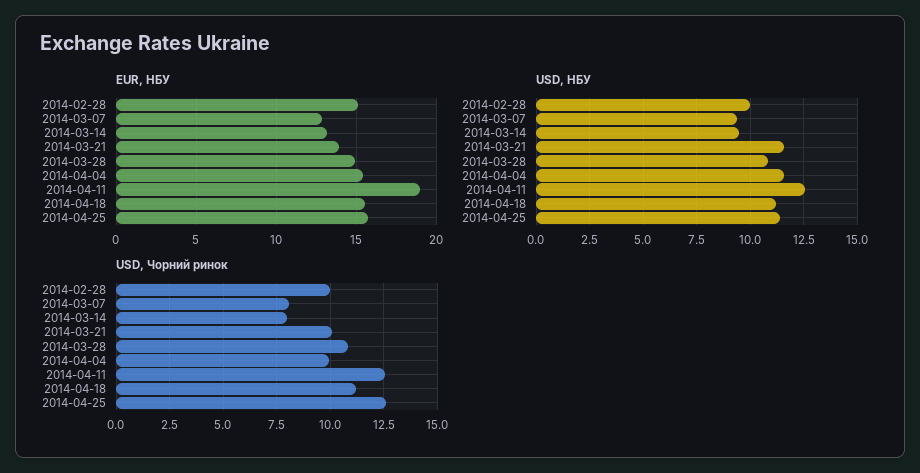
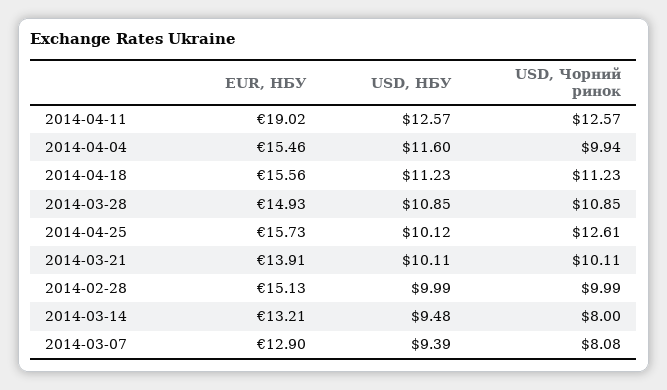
  {
    "EUR, НБУ": {
      "2014-02-28": 15.13,
      "2014-03-07": 12.9,
      "2014-03-14": 13.21,
      "2014-03-21": 13.91,
      "2014-03-28": 14.93,
      "2014-04-04": 15.46,
      "2014-04-11": 19.02,
      "2014-04-18": 15.56,
      "2014-04-25": 15.73
    },
    "USD, НБУ": {
      "2014-02-28": 9.99,
      "2014-03-07": 9.39,
      "2014-03-14": 9.48,
-     "2014-03-21": 11.5,
+     "2014-03-21": 10.11,
      "2014-03-28": 10.85,
      "2014-04-04": 11.6,
      "2014-04-11": 12.57,
      "2014-04-18": 11.23,
-     "2014-04-25": 11.5
+     "2014-04-25": 10.12
    },
    "USD, Чорний ринок": {
      "2014-02-28": 9.99,
      "2014-03-07": 8.08,
      "2014-03-14": 8,
      "2014-03-21": 10.11,
      "2014-03-28": 10.85,
      "2014-04-04": 9.94,
      "2014-04-11": 12.57,
      "2014-04-18": 11.23,
      "2014-04-25": 12.61
    }
  }

